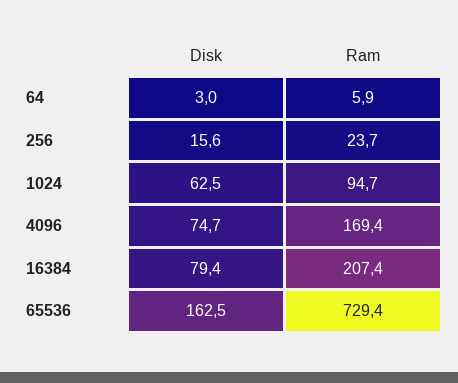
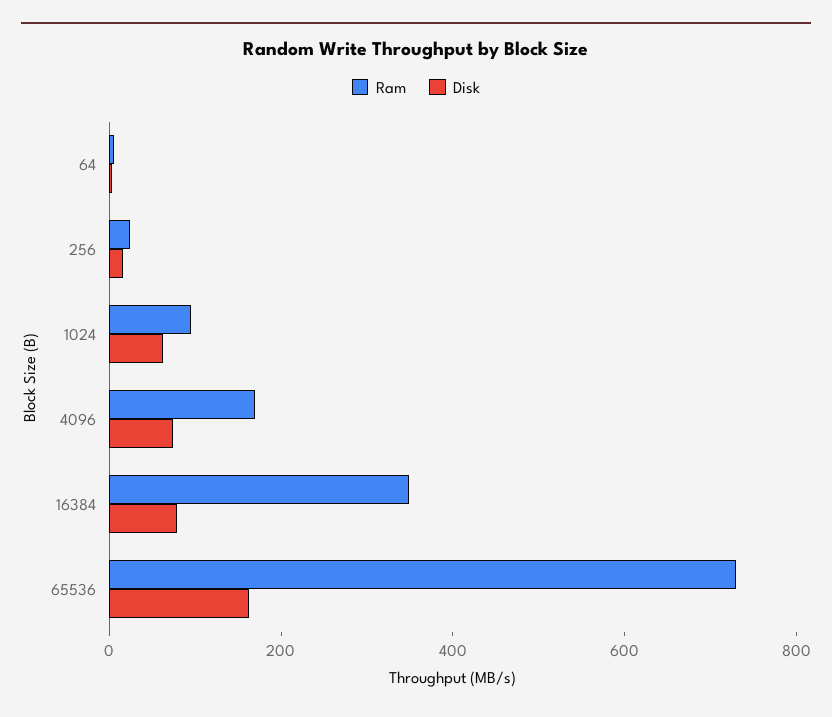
  {
    "Disk": {
      "64": 3,
      "256": 15.6,
      "1024": 62.5,
      "4096": 74.7,
      "16384": 79.4,
      "65536": 162.5
    },
    "Ram": {
      "64": 5.9,
      "256": 23.7,
      "1024": 94.7,
      "4096": 169.4,
-     "16384": 207.4,
+     "16384": 350,
      "65536": 729.4
    }
  }

